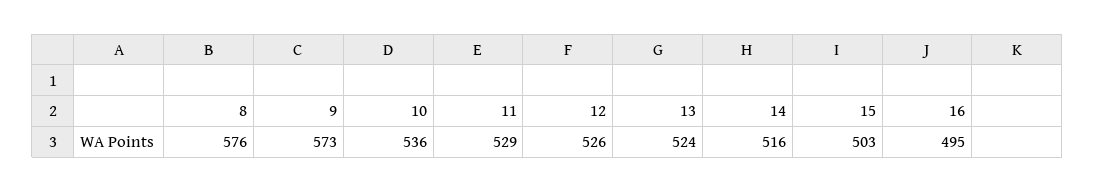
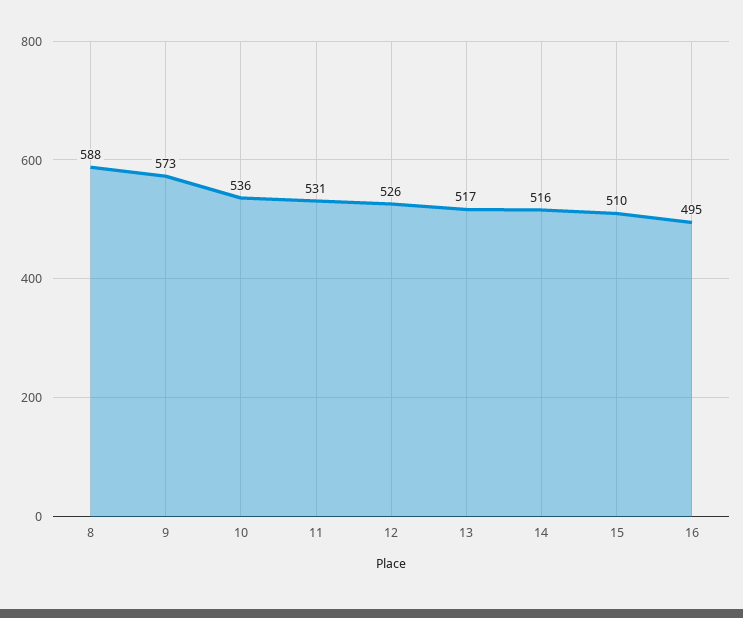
  {
-   "8": 576,
+   "8": 588,
    "9": 573,
    "10": 536,
-   "11": 529,
+   "11": 531,
    "12": 526,
-   "13": 524,
+   "13": 517,
    "14": 516,
-   "15": 503,
+   "15": 510,
    "16": 495
  }

